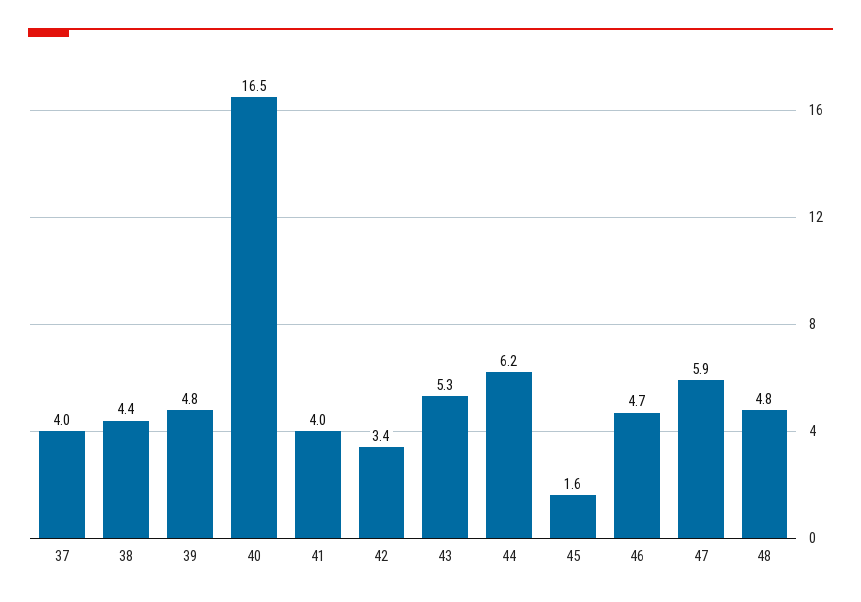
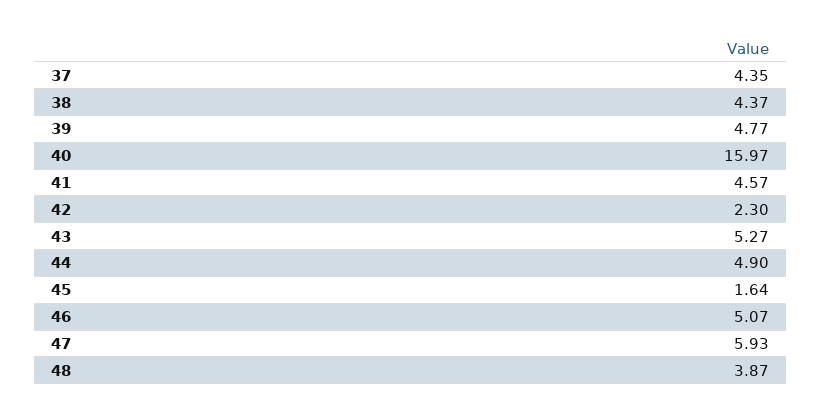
  {
-   "37": 4,
+   "37": 4.35,
    "38": 4.37,
    "39": 4.77,
-   "40": 16.5,
+   "40": 15.97,
-   "41": 4,
+   "41": 4.57,
-   "42": 3.4,
+   "42": 2.3,
    "43": 5.27,
-   "44": 6.2,
+   "44": 4.9,
    "45": 1.64,
-   "46": 4.7,
+   "46": 5.07,
    "47": 5.93,
-   "48": 4.8
+   "48": 3.87
  }

